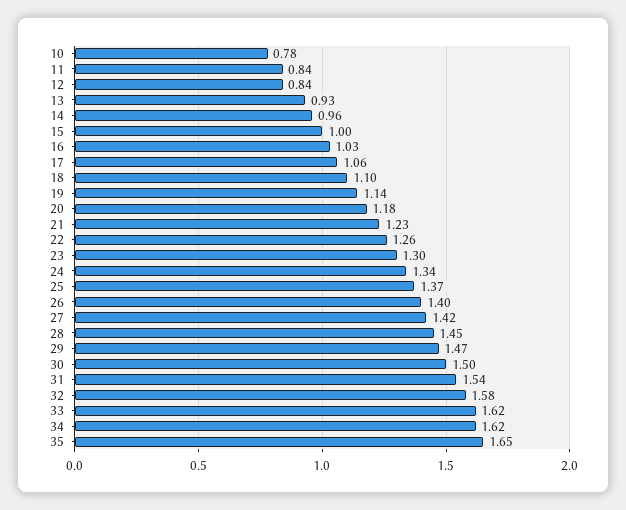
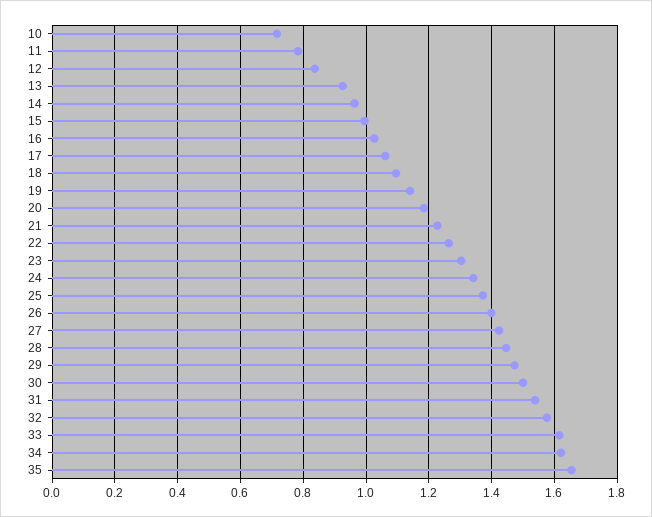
  {
-   "10": 0.78,
+   "10": 0.72,
-   "11": 0.84,
+   "11": 0.78,
    "12": 0.84,
    "13": 0.93,
    "14": 0.96,
    "15": 1,
    "16": 1.03,
    "17": 1.06,
    "18": 1.1,
    "19": 1.14,
    "20": 1.18,
    "21": 1.23,
    "22": 1.26,
    "23": 1.3,
    "24": 1.34,
    "25": 1.37,
    "26": 1.4,
    "27": 1.42,
    "28": 1.45,
    "29": 1.47,
    "30": 1.5,
    "31": 1.54,
    "32": 1.58,
    "33": 1.62,
    "34": 1.62,
    "35": 1.65
  }

